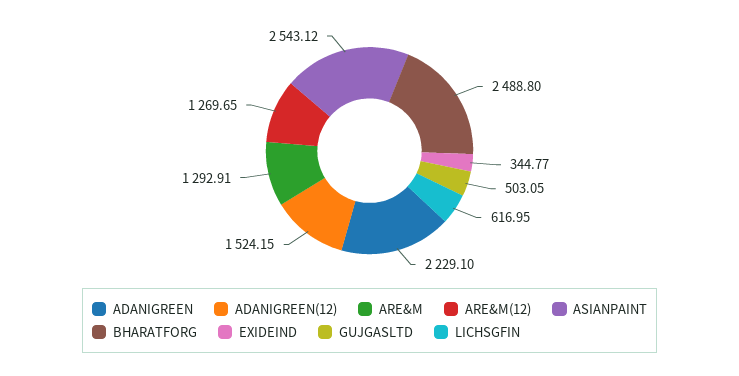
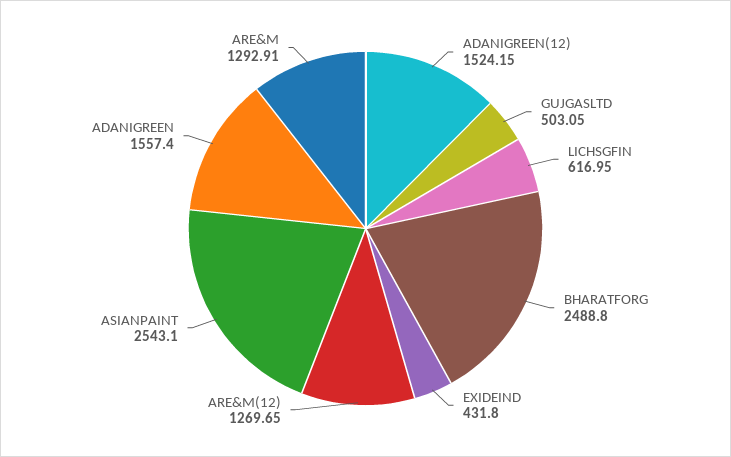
  {
-   "ADANIGREEN": 2229.1,
+   "ADANIGREEN": 1557.4,
    "ADANIGREEN(12)": 1524.15,
    "ARE&M": 1292.91,
    "ARE&M(12)": 1269.65,
-   "ASIANPAINT": 2543.12,
+   "ASIANPAINT": 2543.1,
    "BHARATFORG": 2488.8,
-   "EXIDEIND": 344.77,
+   "EXIDEIND": 431.8,
    "GUJGASLTD": 503.05,
    "LICHSGFIN": 616.95
  }

